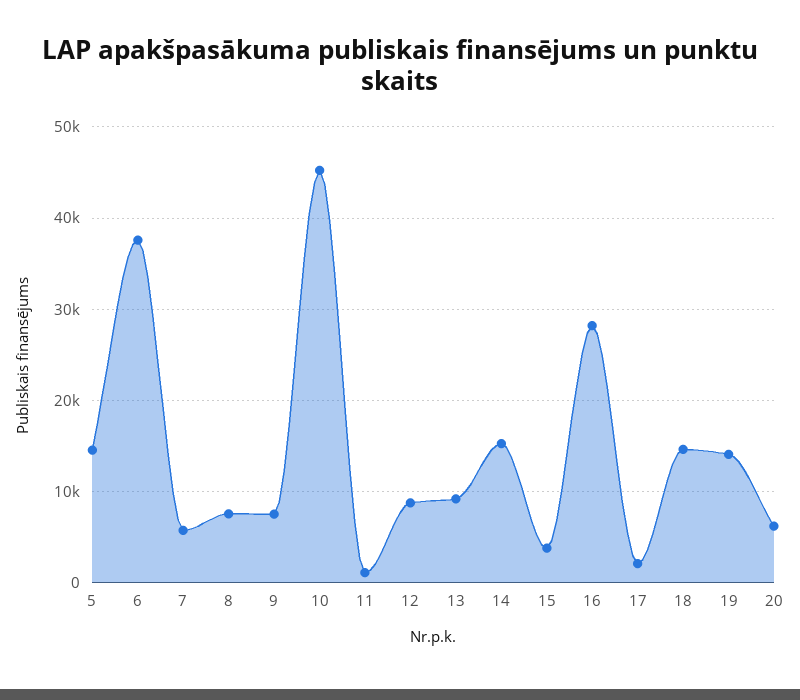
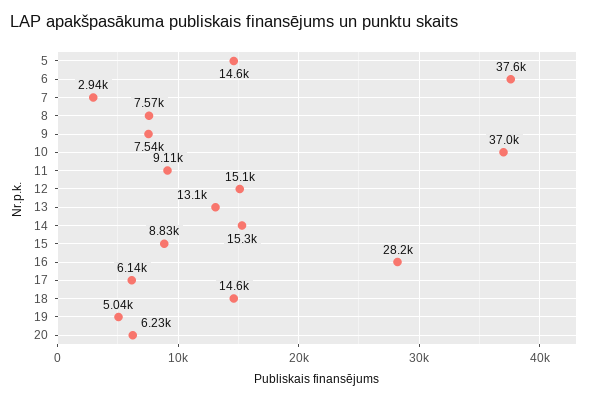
  {
    "5": 14600,
    "6": 37600,
-   "7": 6000,
+   "7": 2940,
    "8": 7570,
    "9": 7540,
-   "10": 45000,
+   "10": 37000,
-   "11": 1000,
+   "11": 9110,
-   "12": 9000,
+   "12": 15100,
-   "13": 9000,
+   "13": 13100,
    "14": 15300,
-   "15": 4000,
+   "15": 8830,
    "16": 28200,
-   "17": 2000,
+   "17": 6140,
    "18": 14600,
-   "19": 14000,
+   "19": 5040,
    "20": 6230
  }

